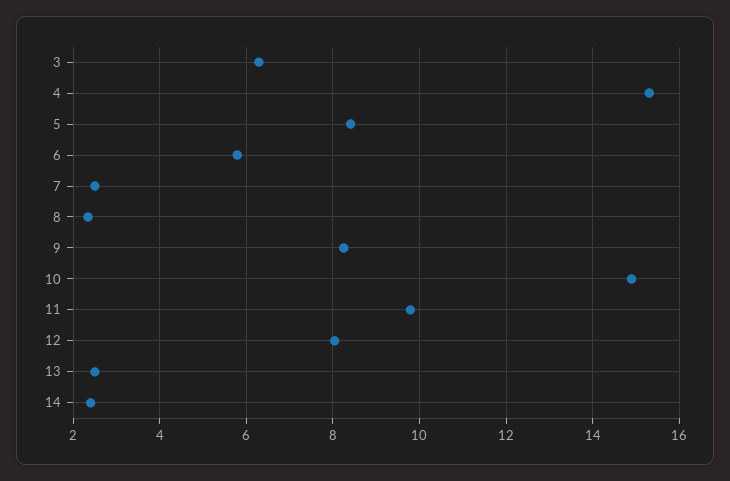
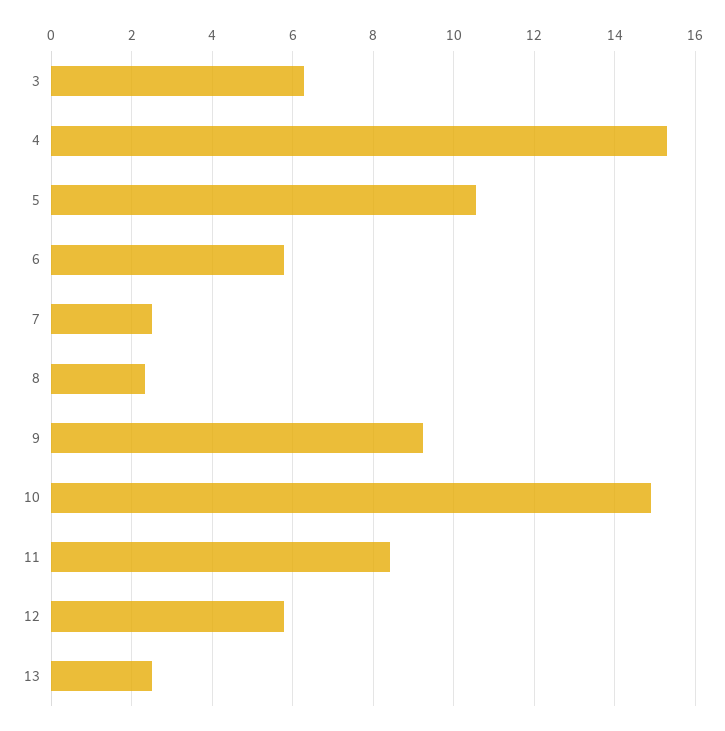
  {
    "3": 6.2,
    "4": 15.4,
-   "5": 8.4,
+   "5": 10.6,
    "6": 5.8,
    "7": 2.6,
    "8": 2.4,
-   "9": 8.2,
+   "9": 9.2,
    "10": 15,
-   "11": 9.8,
+   "11": 8.4,
-   "12": 8,
+   "12": 5.8,
-   "13": 2.6,
+   "13": 2.6
-   "14": 2.4
  }

